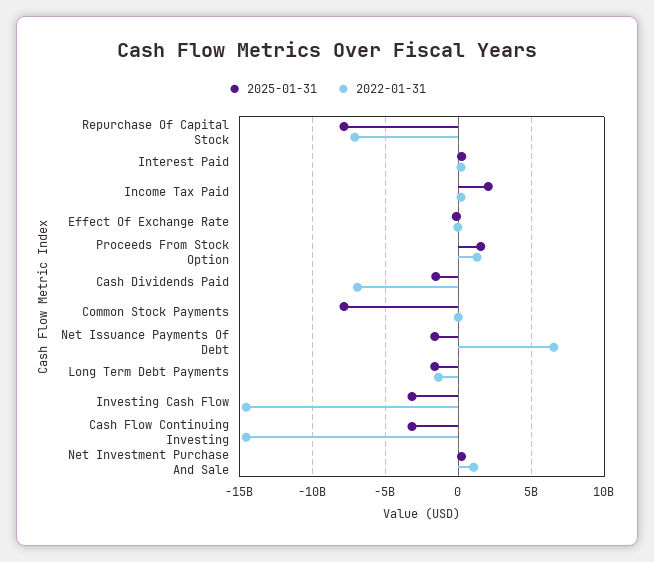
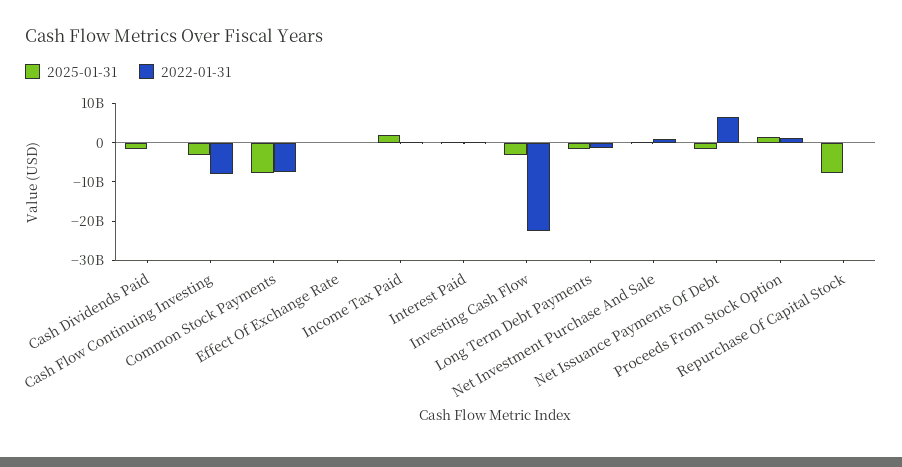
  {
    "2025-01-31": {
      "Repurchase Of Capital Stock": -8000000000,
      "Interest Paid": 0,
      "Income Tax Paid": 2000000000,
      "Effect Of Exchange Rate": 0,
      "Proceeds From Stock Option": 1500000000,
      "Cash Dividends Paid": -1500000000,
      "Common Stock Payments": -8000000000,
      "Net Issuance Payments Of Debt": -1500000000,
      "Long Term Debt Payments": -1500000000,
      "Investing Cash Flow": -3000000000,
      "Cash Flow Continuing Investing": -3000000000,
      "Net Investment Purchase And Sale": 0
    },
    "2022-01-31": {
-     "Repurchase Of Capital Stock": -7000000000,
+     "Repurchase Of Capital Stock": 0,
      "Interest Paid": 0,
      "Income Tax Paid": 0,
      "Effect Of Exchange Rate": 0,
      "Proceeds From Stock Option": 1500000000,
-     "Cash Dividends Paid": -7000000000,
+     "Cash Dividends Paid": 0,
-     "Common Stock Payments": 0,
+     "Common Stock Payments": -7500000000,
      "Net Issuance Payments Of Debt": 6500000000,
      "Long Term Debt Payments": -1500000000,
-     "Investing Cash Flow": -14500000000,
+     "Investing Cash Flow": -22500000000,
-     "Cash Flow Continuing Investing": -14500000000,
+     "Cash Flow Continuing Investing": -7500000000,
      "Net Investment Purchase And Sale": 1000000000
    }
  }

